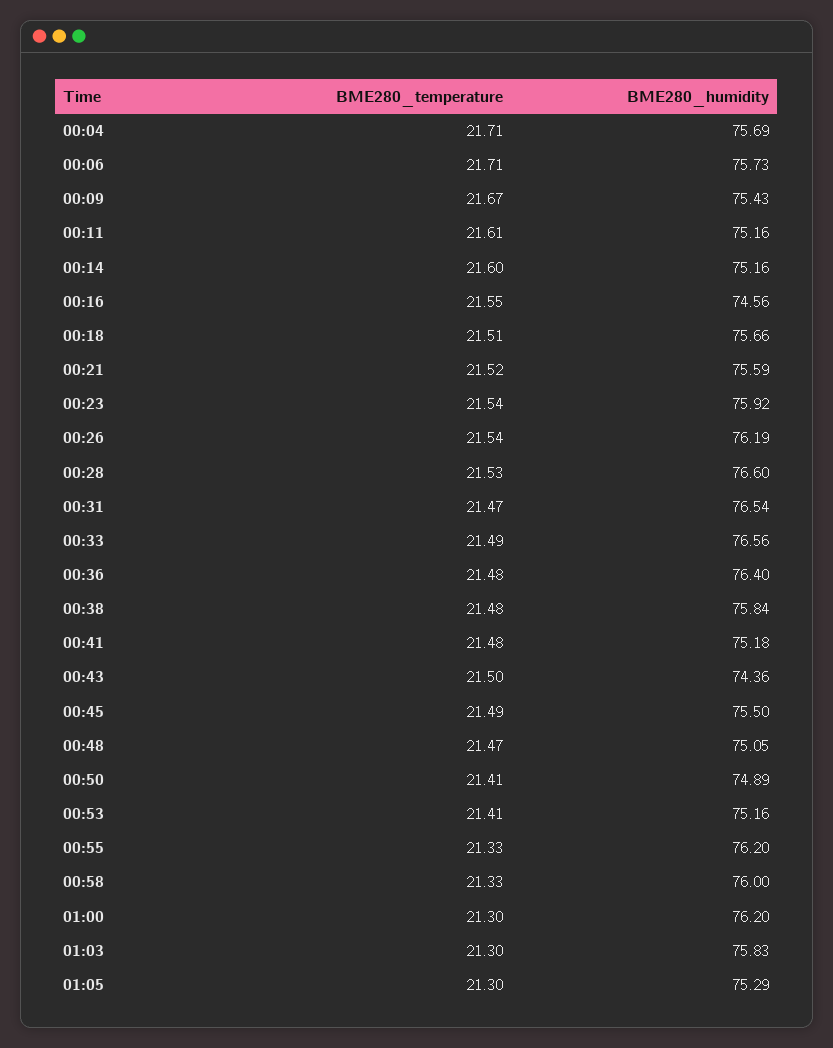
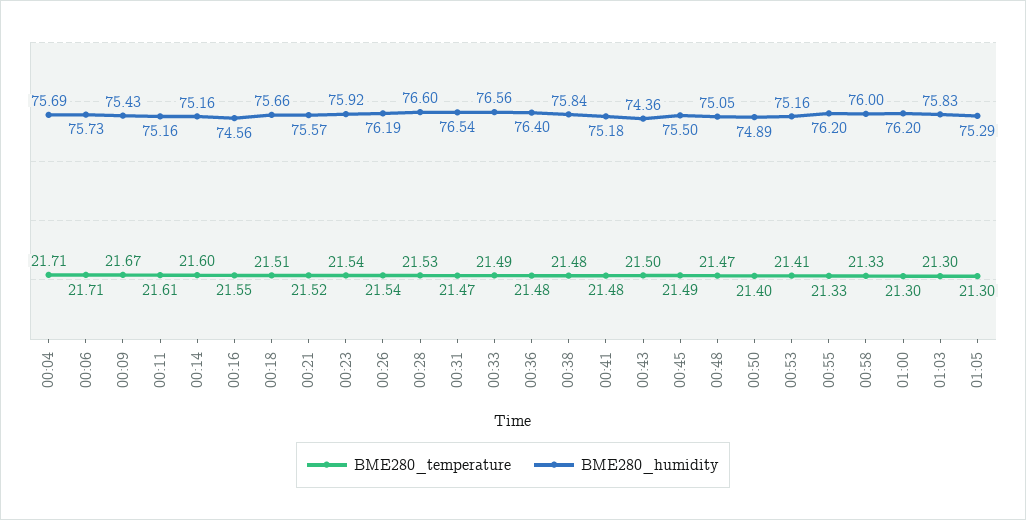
  {
    "BME280_temperature": {
      "00:04": 21.71,
      "00:06": 21.71,
      "00:09": 21.67,
      "00:11": 21.61,
      "00:14": 21.6,
      "00:16": 21.55,
      "00:18": 21.51,
      "00:21": 21.52,
      "00:23": 21.54,
      "00:26": 21.54,
      "00:28": 21.53,
      "00:31": 21.47,
      "00:33": 21.49,
      "00:36": 21.48,
      "00:38": 21.48,
      "00:41": 21.48,
      "00:43": 21.5,
      "00:45": 21.49,
      "00:48": 21.47,
-     "00:50": 21.41,
+     "00:50": 21.4,
      "00:53": 21.41,
      "00:55": 21.33,
      "00:58": 21.33,
      "01:00": 21.3,
      "01:03": 21.3,
      "01:05": 21.3
    },
    "BME280_humidity": {
      "00:04": 75.69,
      "00:06": 75.73,
      "00:09": 75.43,
      "00:11": 75.16,
      "00:14": 75.16,
      "00:16": 74.56,
      "00:18": 75.66,
-     "00:21": 75.59,
+     "00:21": 75.57,
      "00:23": 75.92,
      "00:26": 76.19,
      "00:28": 76.6,
      "00:31": 76.54,
      "00:33": 76.56,
      "00:36": 76.4,
      "00:38": 75.84,
      "00:41": 75.18,
      "00:43": 74.36,
      "00:45": 75.5,
      "00:48": 75.05,
      "00:50": 74.89,
      "00:53": 75.16,
      "00:55": 76.2,
      "00:58": 76,
      "01:00": 76.2,
      "01:03": 75.83,
      "01:05": 75.29
    }
  }

